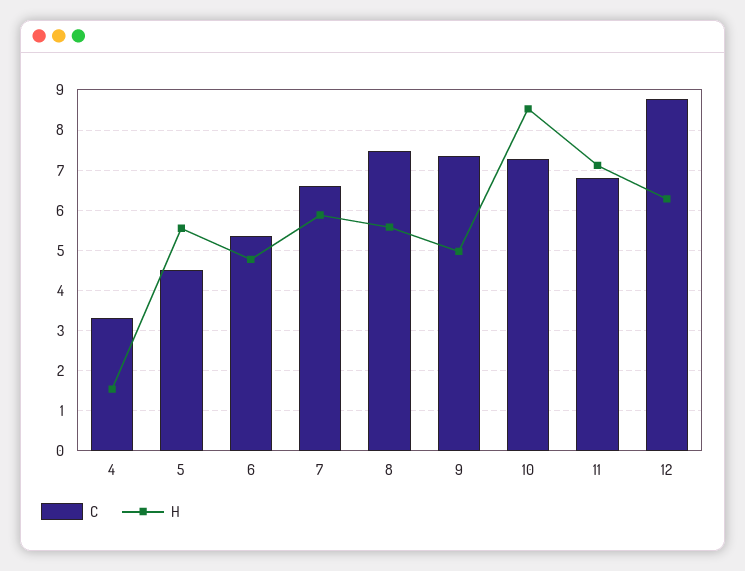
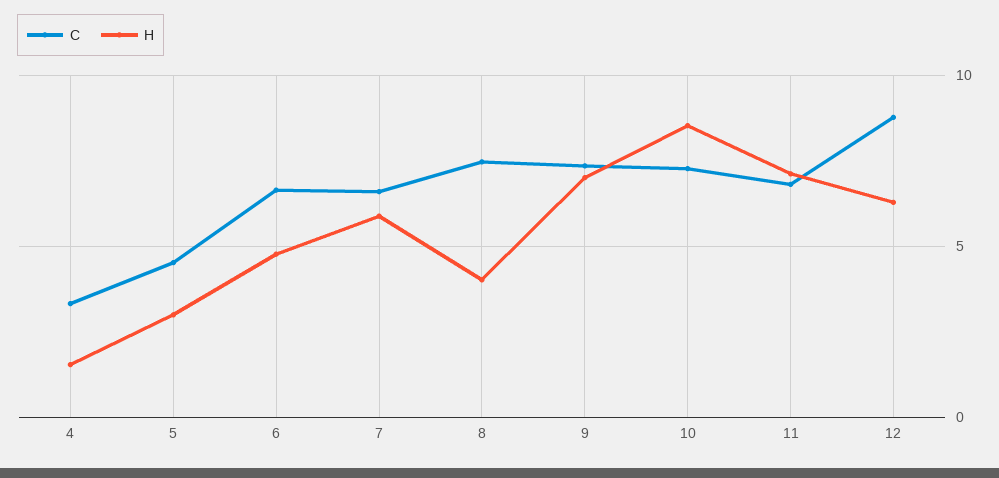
  {
    "C": {
      "4": 3.4,
      "5": 4.6,
-     "6": 5.4,
+     "6": 6.5,
      "7": 6.6,
      "8": 7.4,
      "9": 7.4,
      "10": 7.2,
      "11": 6.8,
      "12": 8.8
    },
    "H": {
      "4": 1.6,
-     "5": 5.6,
+     "5": 3,
      "6": 4.8,
      "7": 5.8,
-     "8": 5.6,
+     "8": 4,
-     "9": 5,
+     "9": 7,
      "10": 8.6,
      "11": 7.2,
      "12": 6.2
    }
  }

